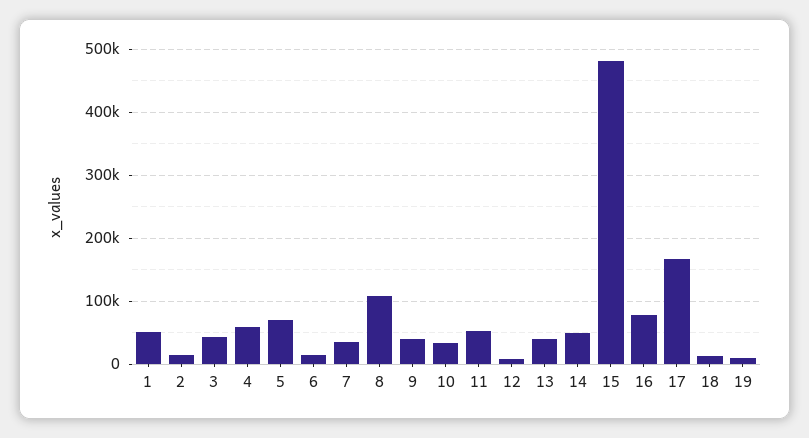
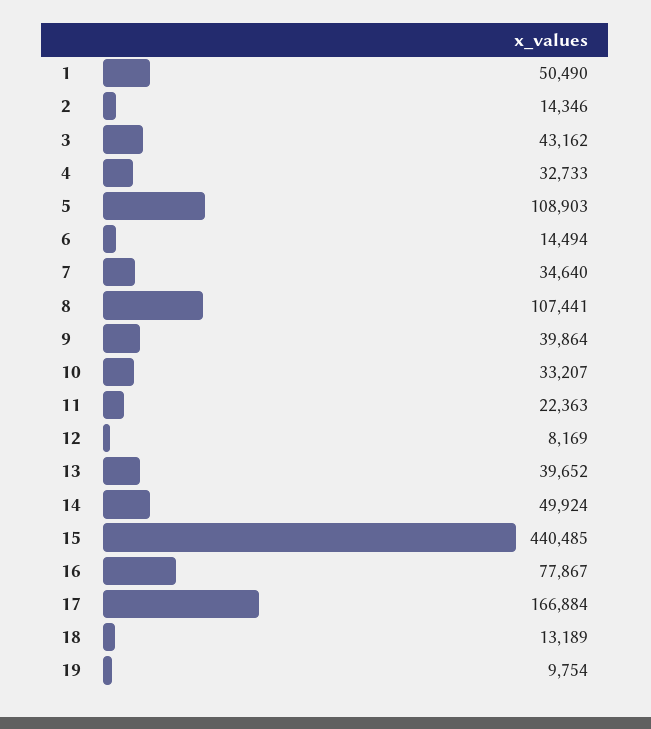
  {
    "1": 50490,
    "2": 14346,
    "3": 43162,
-   "4": 60000,
+   "4": 32733,
-   "5": 70000,
+   "5": 108903,
    "6": 14494,
    "7": 34640,
    "8": 107441,
    "9": 39864,
    "10": 33207,
-   "11": 50000,
+   "11": 22363,
    "12": 8169,
    "13": 39652,
    "14": 49924,
-   "15": 480000,
+   "15": 440485,
    "16": 77867,
    "17": 166884,
    "18": 13189,
    "19": 9754
  }

